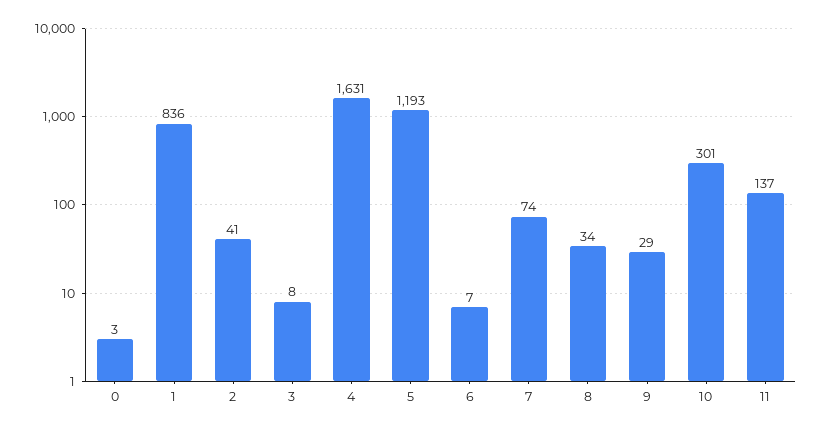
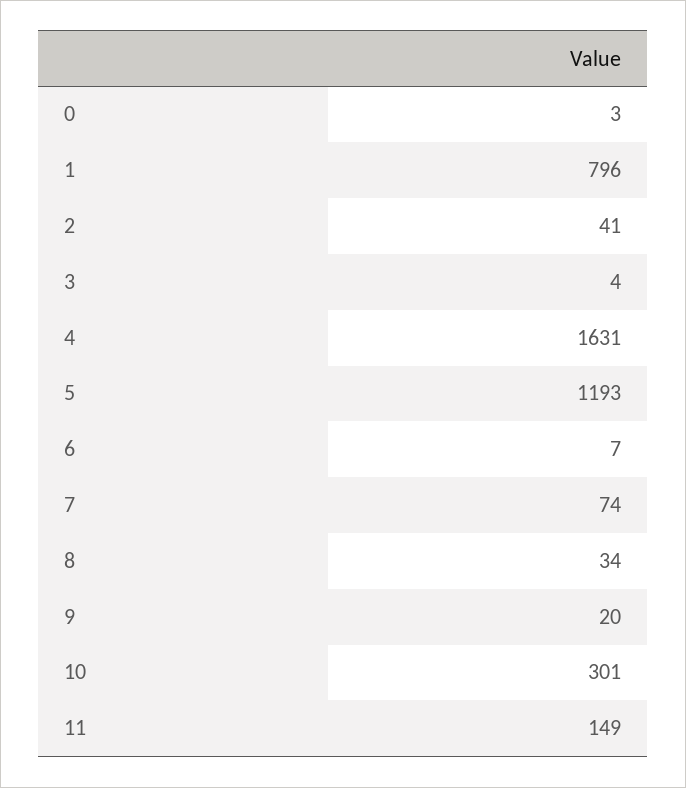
  {
    "0": 3,
-   "1": 836,
+   "1": 796,
    "2": 41,
-   "3": 8,
+   "3": 4,
    "4": 1631,
    "5": 1193,
    "6": 7,
    "7": 74,
    "8": 34,
-   "9": 29,
+   "9": 20,
    "10": 301,
-   "11": 137
+   "11": 149
  }

